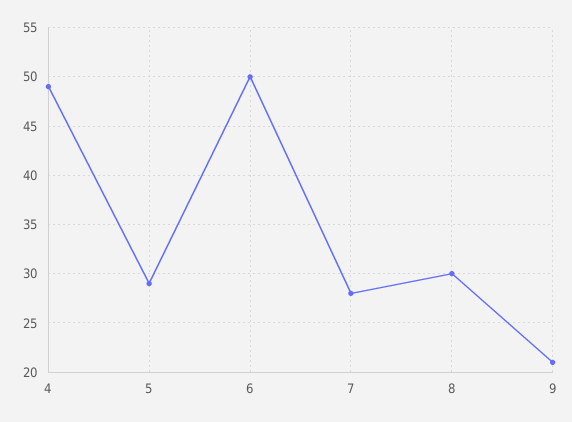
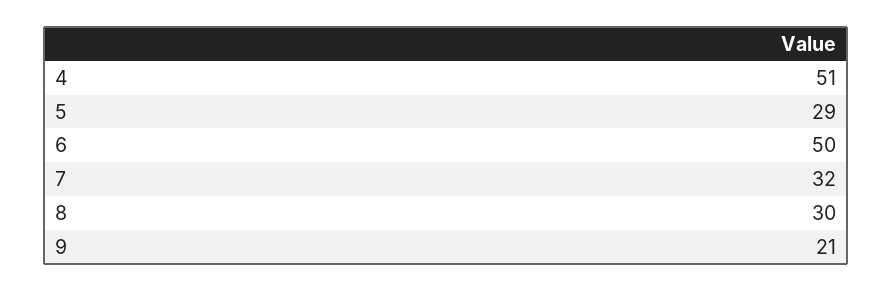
  {
-   "4": 49,
+   "4": 51,
    "5": 29,
    "6": 50,
-   "7": 28,
+   "7": 32,
    "8": 30,
    "9": 21
  }

